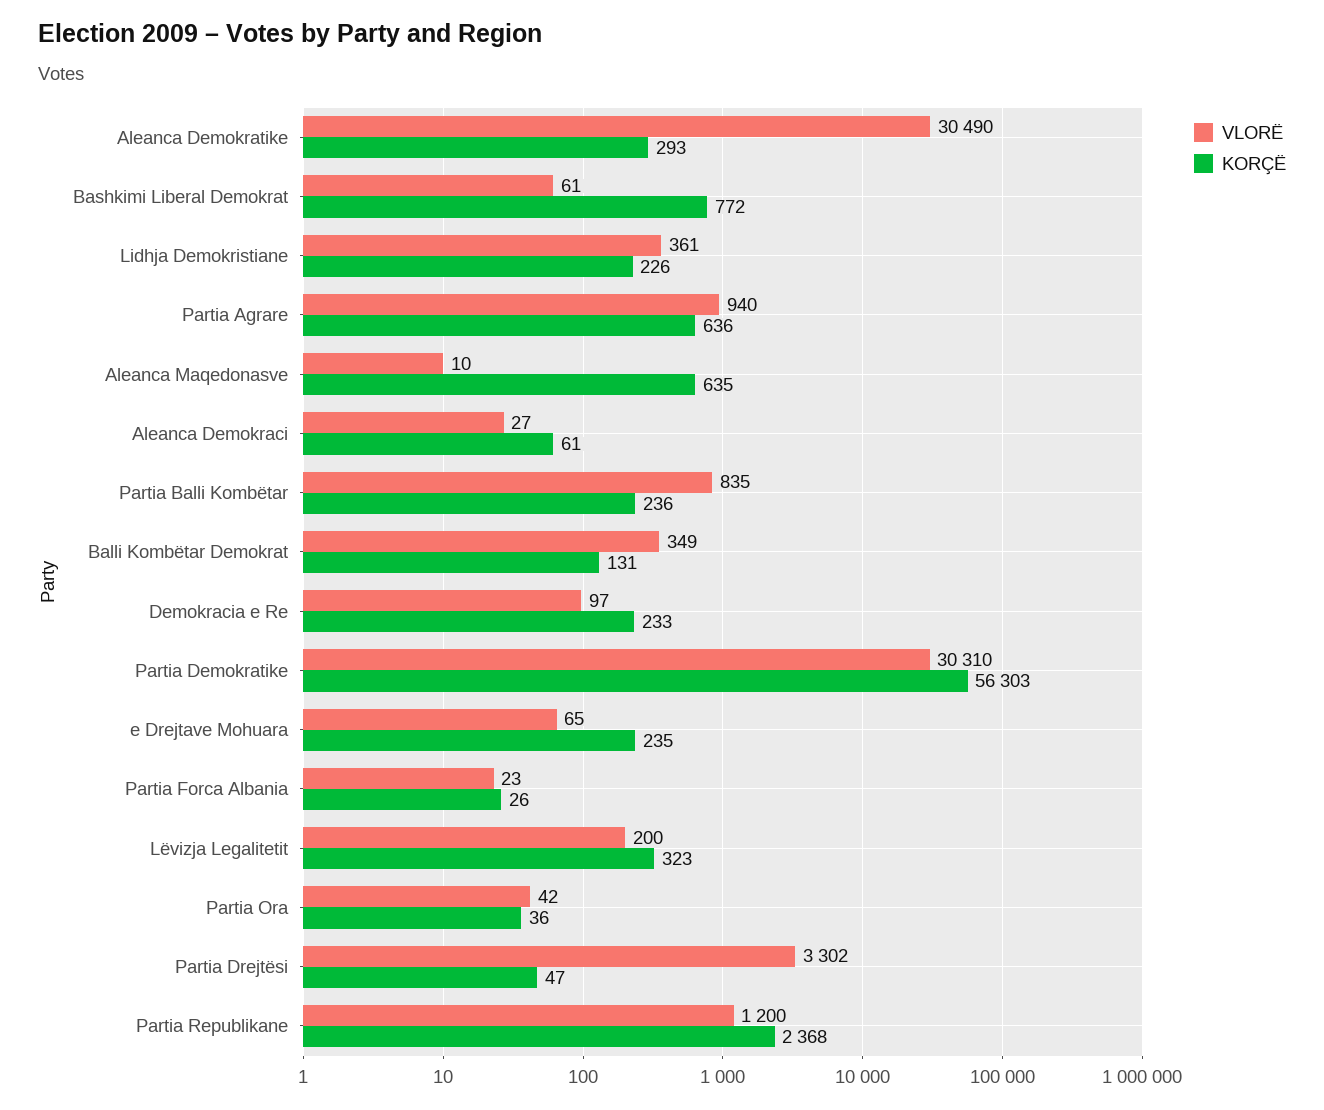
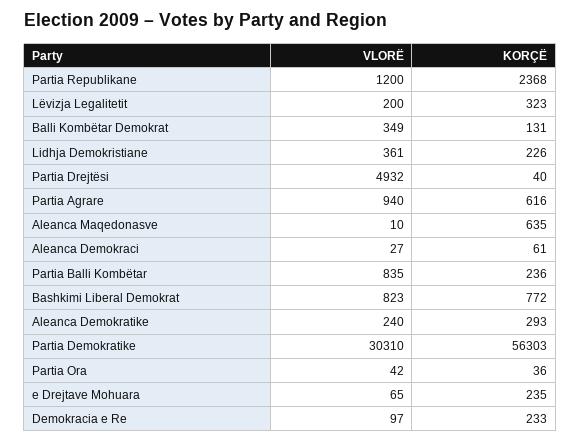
  {
    "VLORË": {
-     "Aleanca Demokratike": 30490,
+     "Aleanca Demokratike": 240,
-     "Bashkimi Liberal Demokrat": 61,
+     "Bashkimi Liberal Demokrat": 823,
      "Lidhja Demokristiane": 361,
      "Partia Agrare": 940,
      "Aleanca Maqedonasve": 10,
      "Aleanca Demokraci": 27,
      "Partia Balli Kombëtar": 835,
      "Balli Kombëtar Demokrat": 349,
      "Demokracia e Re": 97,
      "Partia Demokratike": 30310,
      "e Drejtave Mohuara": 65,
-     "Partia Forca Albania": 23,
      "Lëvizja Legalitetit": 200,
      "Partia Ora": 42,
-     "Partia Drejtësi": 3302,
+     "Partia Drejtësi": 4932,
      "Partia Republikane": 1200
    },
    "KORÇË": {
      "Aleanca Demokratike": 293,
      "Bashkimi Liberal Demokrat": 772,
      "Lidhja Demokristiane": 226,
-     "Partia Agrare": 636,
+     "Partia Agrare": 616,
      "Aleanca Maqedonasve": 635,
      "Aleanca Demokraci": 61,
      "Partia Balli Kombëtar": 236,
      "Balli Kombëtar Demokrat": 131,
      "Demokracia e Re": 233,
      "Partia Demokratike": 56303,
      "e Drejtave Mohuara": 235,
-     "Partia Forca Albania": 26,
      "Lëvizja Legalitetit": 323,
      "Partia Ora": 36,
-     "Partia Drejtësi": 47,
+     "Partia Drejtësi": 40,
      "Partia Republikane": 2368
    }
  }

